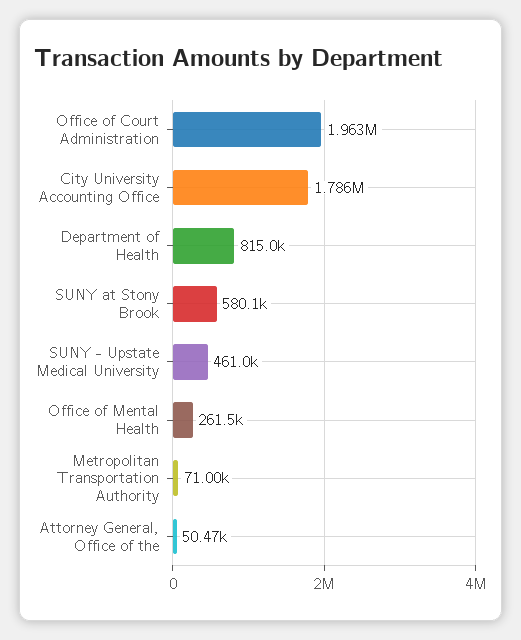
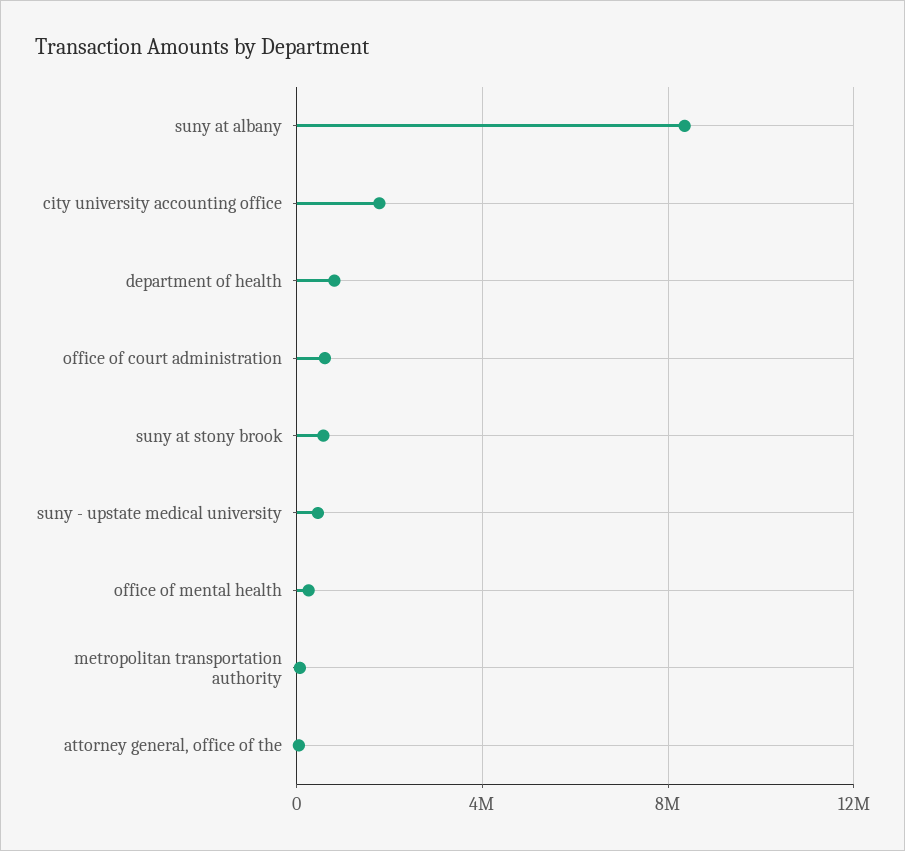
  {
-   "Office of Court Administration": 1963000,
+   "Office of Court Administration": 500000,
    "City University Accounting Office": 1786000,
    "Department of Health": 815000,
    "SUNY at Stony Brook": 580100,
    "SUNY - Upstate Medical University": 461000,
    "Office of Mental Health": 261500,
    "Metropolitan Transportation Authority": 71000,
-   "Attorney General, Office of the": 50470
+   "Attorney General, Office of the": 50470,
+   "suny at albany": 8500000
  }

